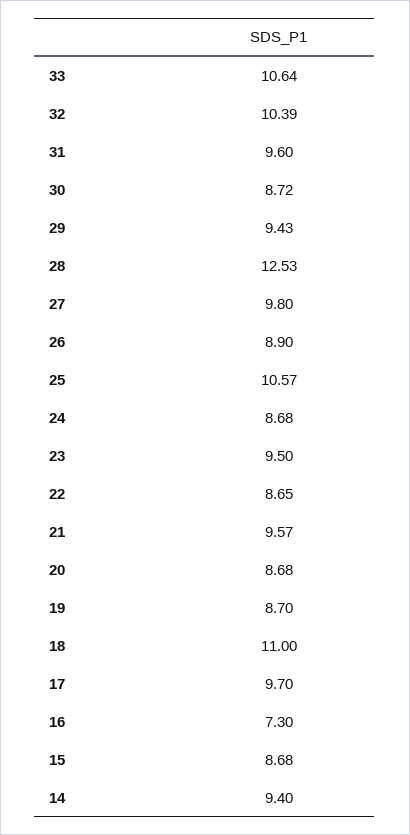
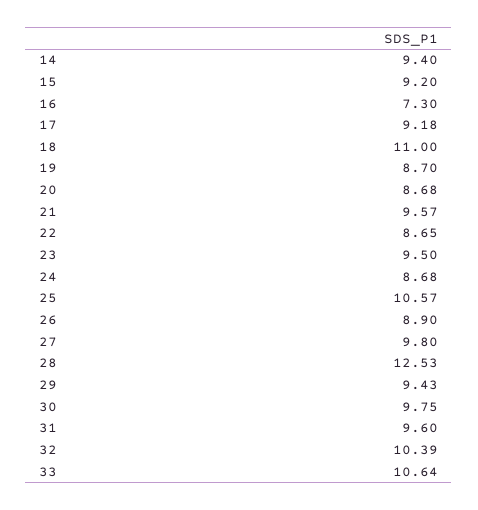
  {
    "33": 10.64,
    "32": 10.39,
    "31": 9.6,
-   "30": 8.72,
+   "30": 9.75,
    "29": 9.43,
    "28": 12.53,
    "27": 9.8,
    "26": 8.9,
    "25": 10.57,
    "24": 8.68,
    "23": 9.5,
    "22": 8.65,
    "21": 9.57,
    "20": 8.68,
    "19": 8.7,
    "18": 11,
-   "17": 9.7,
+   "17": 9.18,
    "16": 7.3,
-   "15": 8.68,
+   "15": 9.2,
    "14": 9.4
  }

